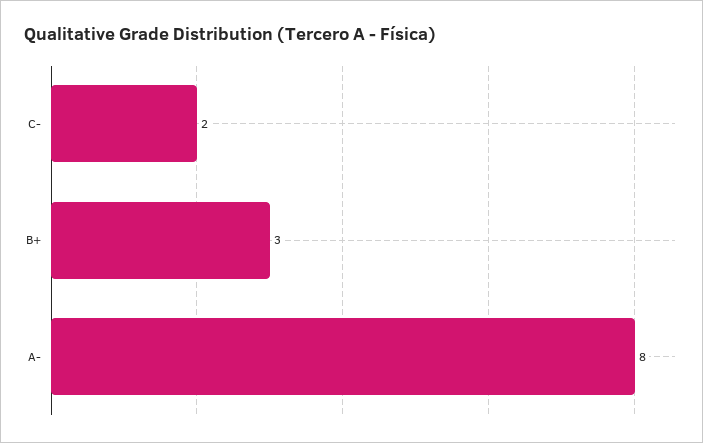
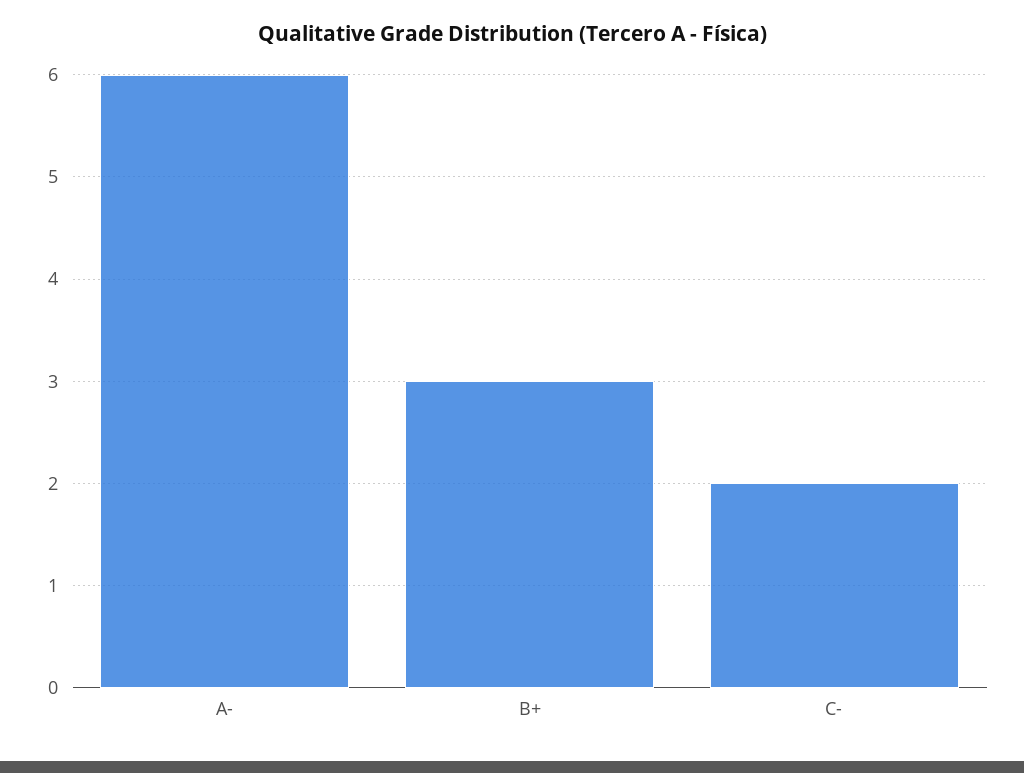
  {
    "C-": 2,
    "B+": 3,
-   "A-": 8
+   "A-": 6
  }

